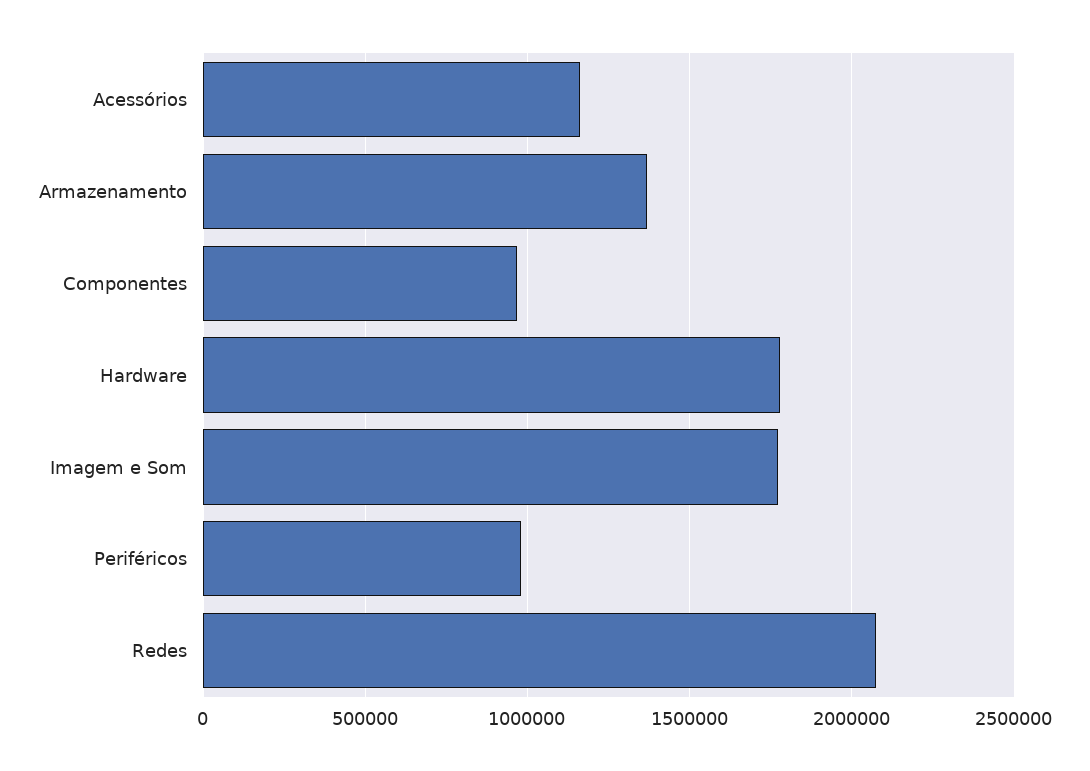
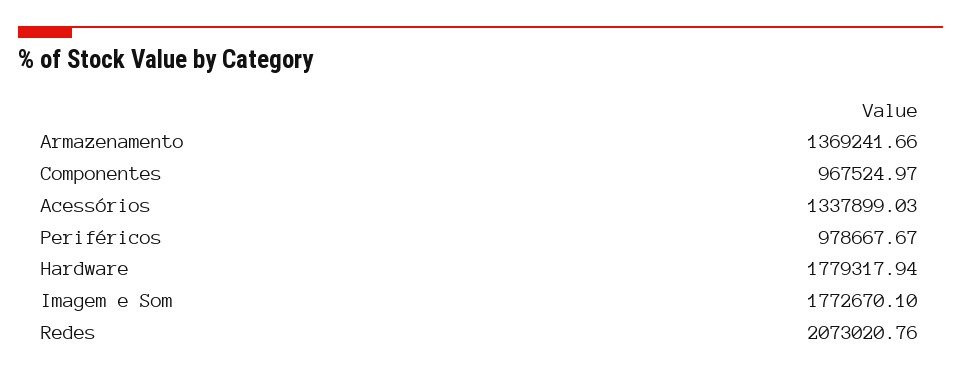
  {
-   "Acessórios": 1150000,
+   "Acessórios": 1337899.03,
    "Armazenamento": 1369241.66,
    "Componentes": 967524.97,
    "Hardware": 1779317.94,
    "Imagem e Som": 1772670.1,
    "Periféricos": 978667.67,
    "Redes": 2073020.76
  }

